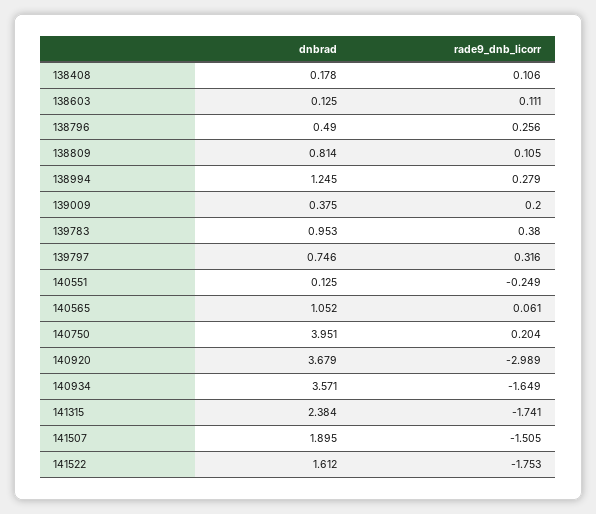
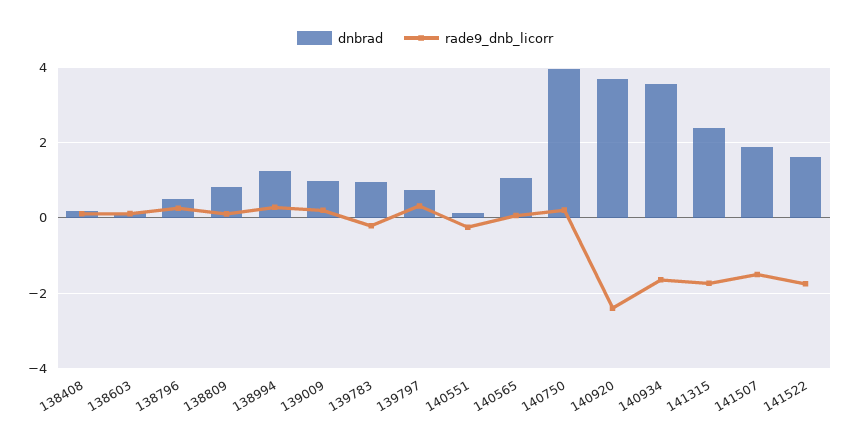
  {
    "dnbrad": {
      "138408": 0.178,
      "138603": 0.125,
      "138796": 0.49,
      "138809": 0.814,
      "138994": 1.245,
-     "139009": 0.375,
+     "139009": 1,
      "139783": 0.953,
      "139797": 0.746,
      "140551": 0.125,
      "140565": 1.052,
      "140750": 3.951,
      "140920": 3.679,
      "140934": 3.571,
      "141315": 2.384,
      "141507": 1.895,
      "141522": 1.612
    },
    "rade9_dnb_licorr": {
      "138408": 0.106,
      "138603": 0.111,
      "138796": 0.256,
      "138809": 0.105,
      "138994": 0.279,
      "139009": 0.2,
-     "139783": 0.38,
+     "139783": -0.2,
      "139797": 0.316,
      "140551": -0.249,
      "140565": 0.061,
      "140750": 0.204,
-     "140920": -2.989,
+     "140920": -2.4,
      "140934": -1.649,
      "141315": -1.741,
      "141507": -1.505,
      "141522": -1.753
    }
  }

